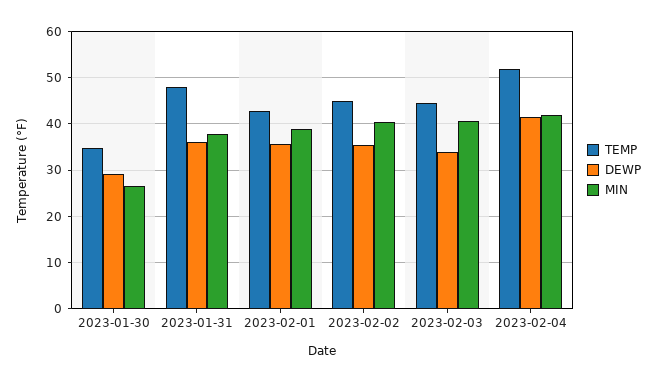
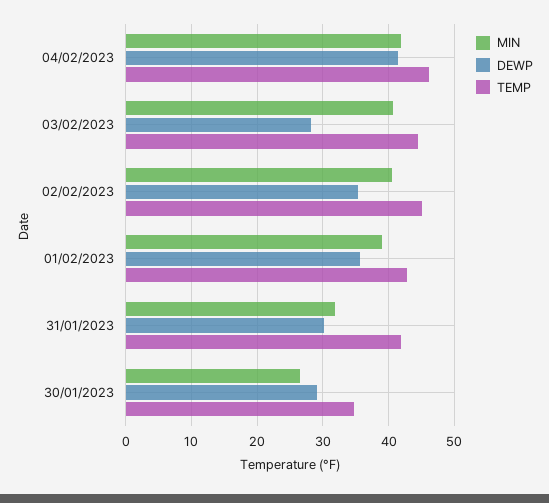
  {
    "TEMP": {
      "2023-01-30": 35,
-     "2023-01-31": 48,
+     "2023-01-31": 42,
      "2023-02-01": 43,
      "2023-02-02": 45,
      "2023-02-03": 45,
-     "2023-02-04": 52
+     "2023-02-04": 46
    },
    "DEWP": {
      "2023-01-30": 29,
-     "2023-01-31": 36,
+     "2023-01-31": 30,
      "2023-02-01": 36,
      "2023-02-02": 35,
-     "2023-02-03": 34,
+     "2023-02-03": 28,
      "2023-02-04": 42
    },
    "MIN": {
      "2023-01-30": 27,
-     "2023-01-31": 38,
+     "2023-01-31": 32,
      "2023-02-01": 39,
      "2023-02-02": 41,
      "2023-02-03": 41,
      "2023-02-04": 42
    }
  }

